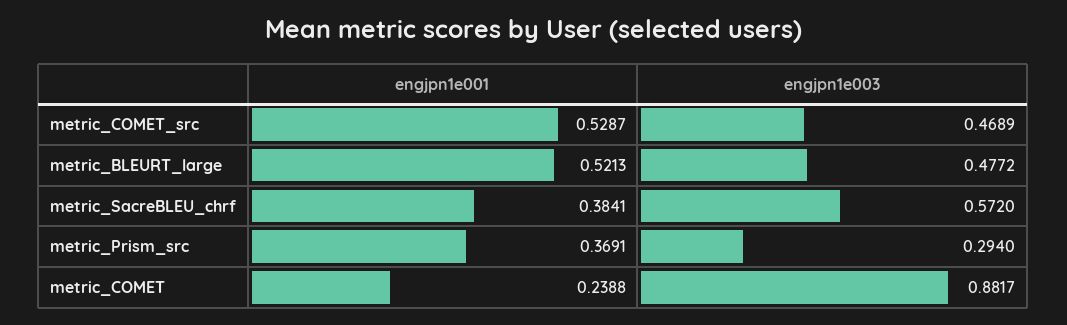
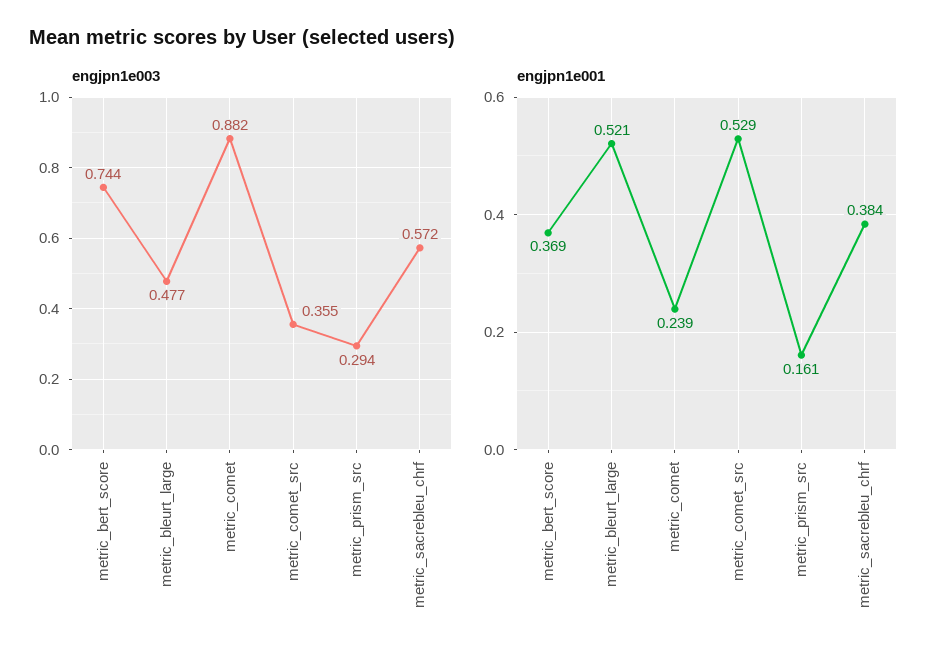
  {
    "engjpn1e001": {
      "metric_COMET_src": 0.5287,
      "metric_BLEURT_large": 0.5213,
      "metric_SacreBLEU_chrf": 0.3841,
-     "metric_Prism_src": 0.3691,
+     "metric_Prism_src": 0.161,
-     "metric_COMET": 0.2388
+     "metric_COMET": 0.2388,
+     "metric_bert_score": 0.369
    },
    "engjpn1e003": {
-     "metric_COMET_src": 0.4689,
+     "metric_COMET_src": 0.355,
      "metric_BLEURT_large": 0.4772,
      "metric_SacreBLEU_chrf": 0.572,
      "metric_Prism_src": 0.294,
-     "metric_COMET": 0.8817
+     "metric_COMET": 0.8817,
+     "metric_bert_score": 0.744
    }
  }

